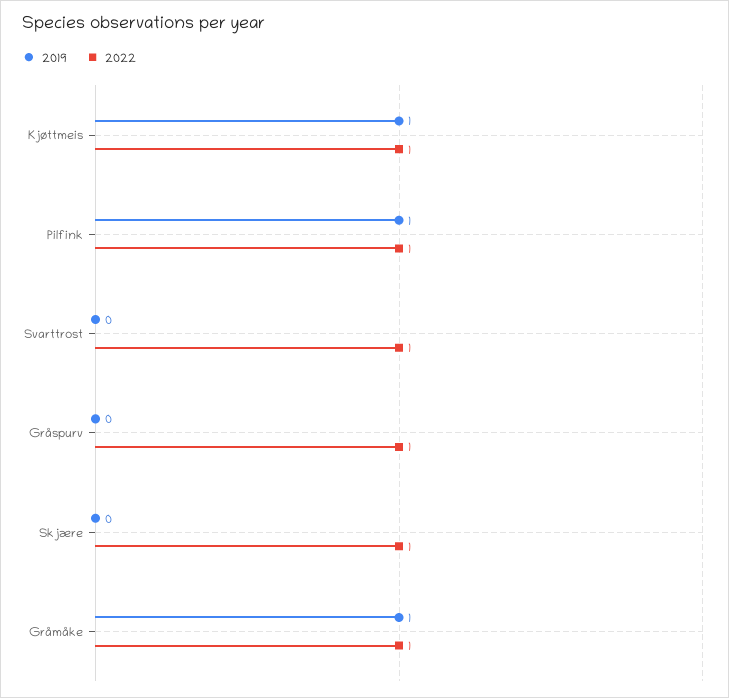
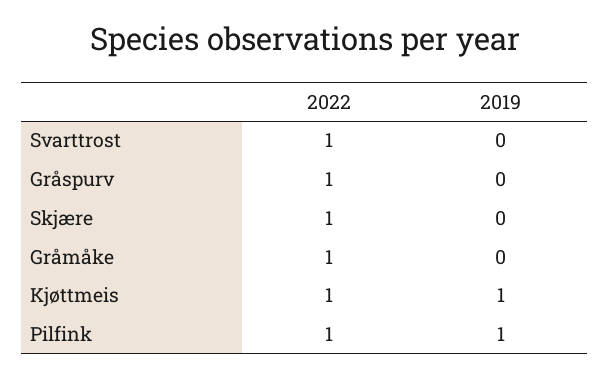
  {
    "2019": {
      "Kjøttmeis": 1,
      "Pilfink": 1,
      "Svarttrost": 0,
      "Gråspurv": 0,
      "Skjære": 0,
-     "Gråmåke": 1
+     "Gråmåke": 0
    },
    "2022": {
      "Kjøttmeis": 1,
      "Pilfink": 1,
      "Svarttrost": 1,
      "Gråspurv": 1,
      "Skjære": 1,
      "Gråmåke": 1
    }
  }

